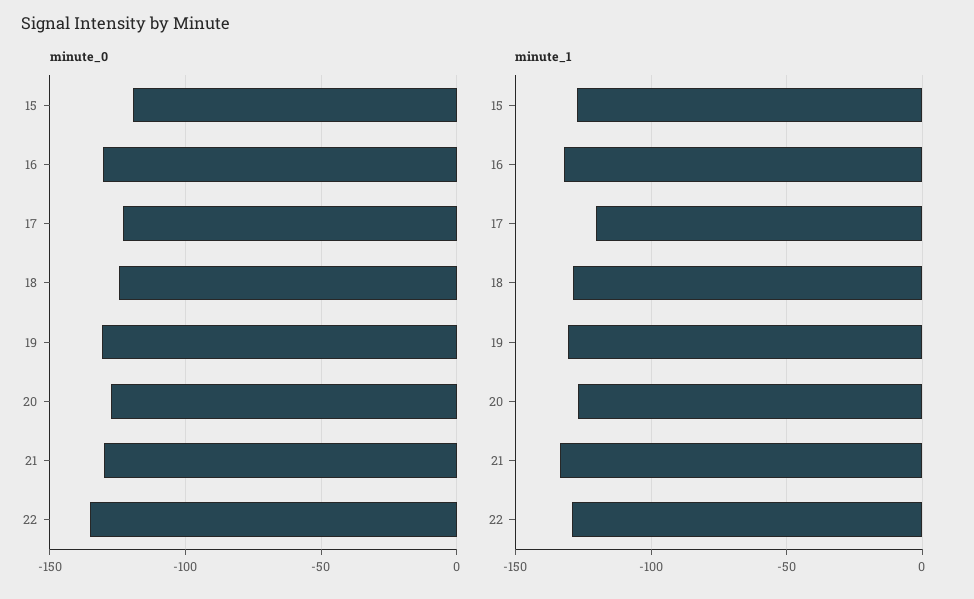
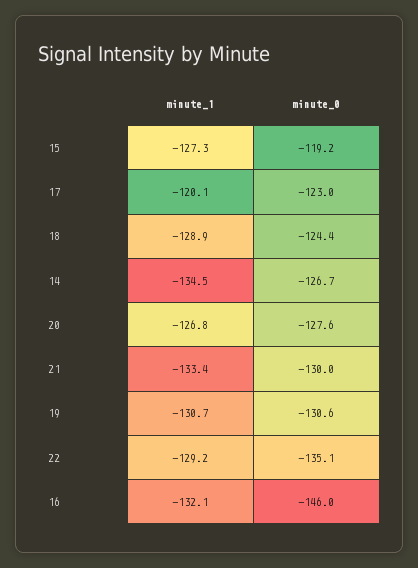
  {
    "minute_0": {
      "15": -119.2,
-     "16": -130,
+     "16": -146,
      "17": -123,
      "18": -124.4,
      "19": -130.6,
      "20": -127.6,
      "21": -130,
-     "22": -135.1
+     "22": -135.1,
+     "14": -126.7
    },
    "minute_1": {
      "15": -127.3,
      "16": -132.1,
      "17": -120.1,
      "18": -128.9,
      "19": -130.7,
      "20": -126.8,
      "21": -133.4,
-     "22": -129.2
+     "22": -129.2,
+     "14": -134.5
    }
  }

